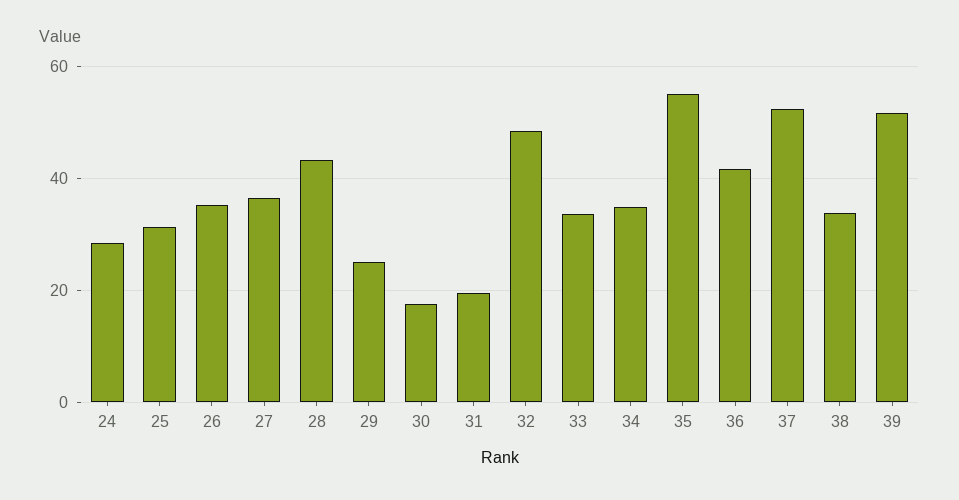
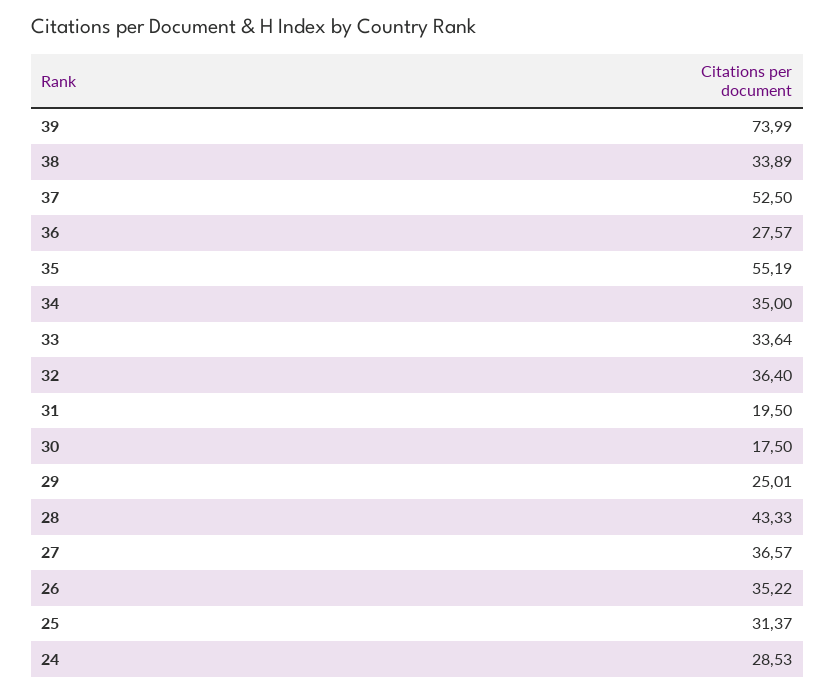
  {
    "24": 28.53,
    "25": 31.37,
    "26": 35.22,
    "27": 36.57,
    "28": 43.33,
    "29": 25.01,
    "30": 17.5,
    "31": 19.5,
-   "32": 48,
+   "32": 36.4,
    "33": 33.64,
    "34": 35,
    "35": 55.19,
-   "36": 42,
+   "36": 27.57,
    "37": 52.5,
    "38": 33.89,
-   "39": 52
+   "39": 73.99
  }

